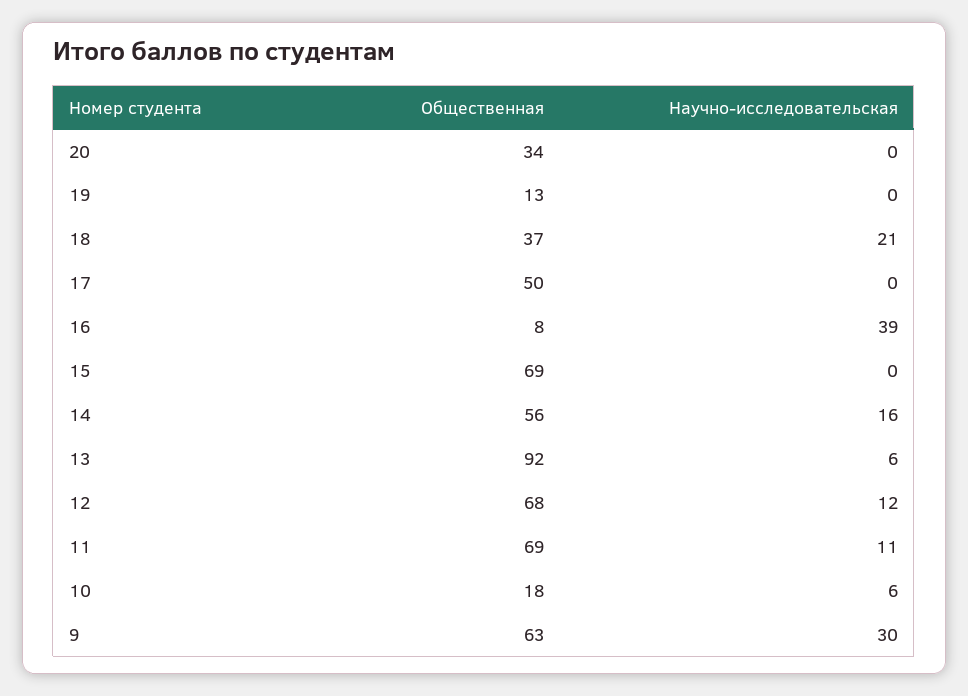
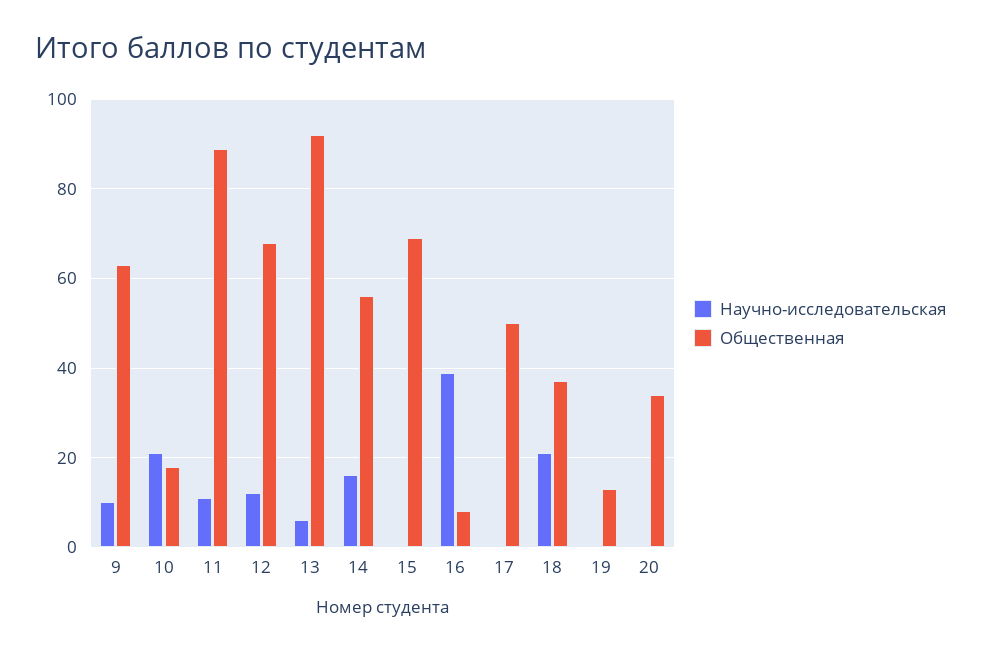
  {
    "Общественная": {
      "20": 34,
      "19": 13,
      "18": 37,
      "17": 50,
      "16": 8,
      "15": 69,
      "14": 56,
      "13": 92,
      "12": 68,
-     "11": 69,
+     "11": 90,
      "10": 18,
      "9": 63
    },
    "Научно-исследовательская": {
      "20": 0,
      "19": 0,
      "18": 21,
      "17": 0,
      "16": 39,
      "15": 0,
      "14": 16,
      "13": 6,
      "12": 12,
      "11": 11,
-     "10": 6,
+     "10": 20,
-     "9": 30
+     "9": 10
    }
  }

